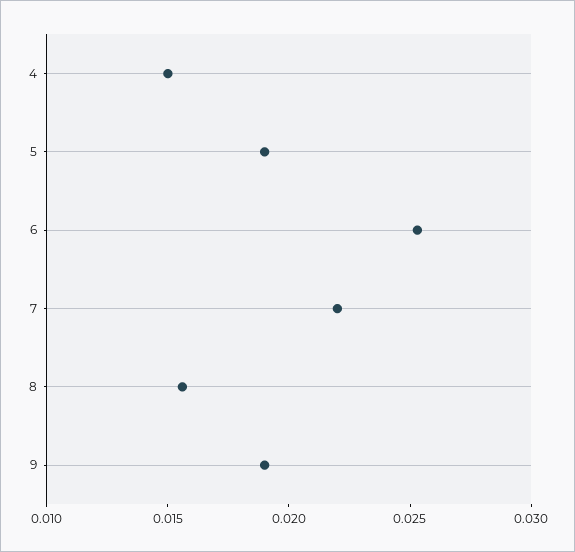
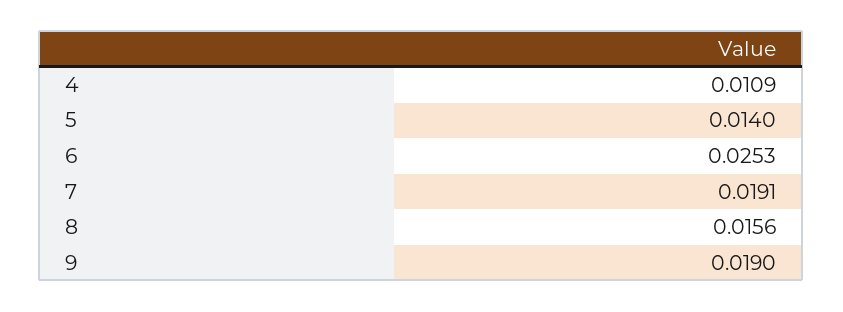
  {
-   "4": 0.015,
+   "4": 0.0109,
-   "5": 0.019,
+   "5": 0.014,
    "6": 0.0253,
-   "7": 0.022,
+   "7": 0.0191,
    "8": 0.0156,
    "9": 0.019
  }

